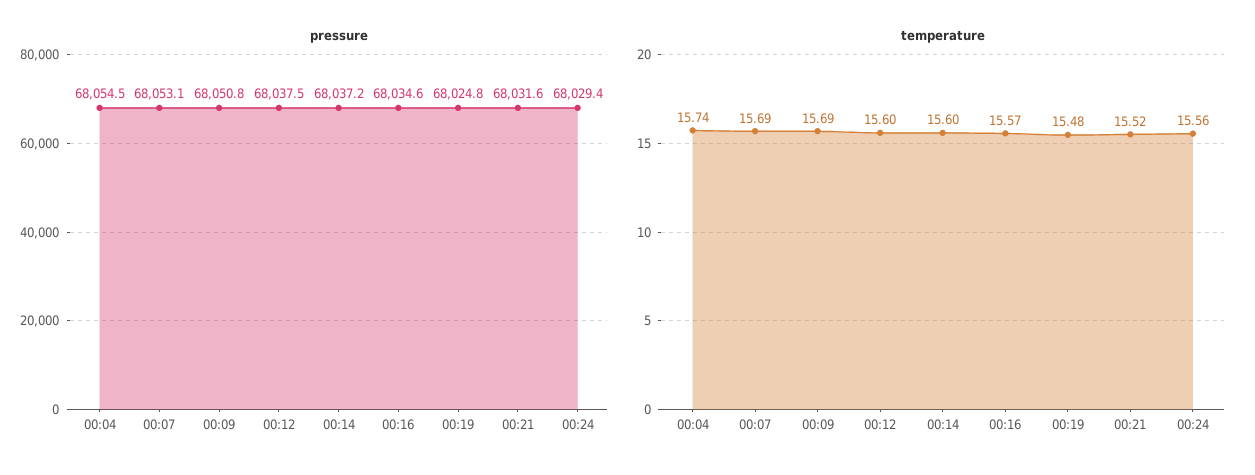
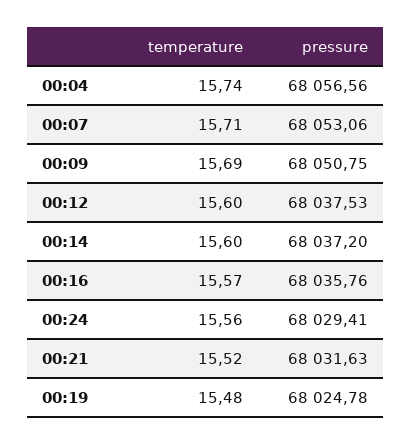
  {
    "pressure": {
-     "00:04": 68054.5,
+     "00:04": 68056.56,
      "00:07": 68053.06,
      "00:09": 68050.75,
      "00:12": 68037.53,
      "00:14": 68037.2,
-     "00:16": 68034.6,
+     "00:16": 68035.76,
      "00:19": 68024.78,
      "00:21": 68031.63,
      "00:24": 68029.41
    },
    "temperature": {
      "00:04": 15.74,
-     "00:07": 15.69,
+     "00:07": 15.71,
      "00:09": 15.69,
      "00:12": 15.6,
      "00:14": 15.6,
      "00:16": 15.57,
      "00:19": 15.48,
      "00:21": 15.52,
      "00:24": 15.56
    }
  }

